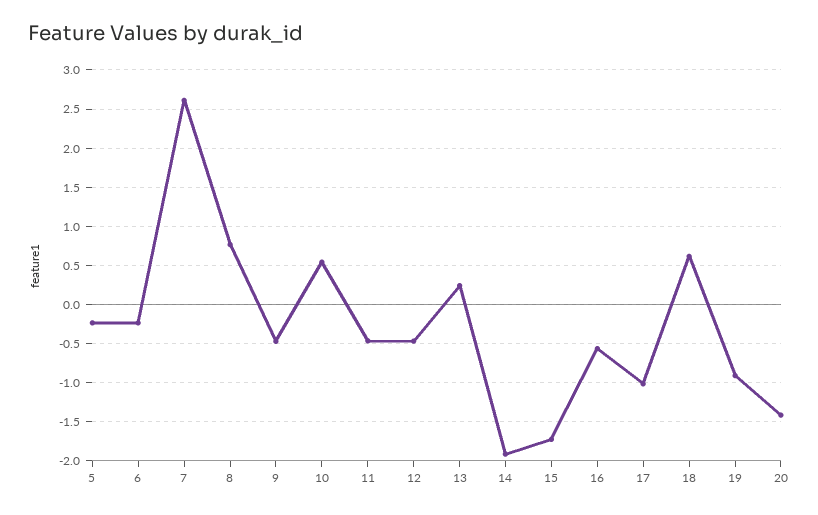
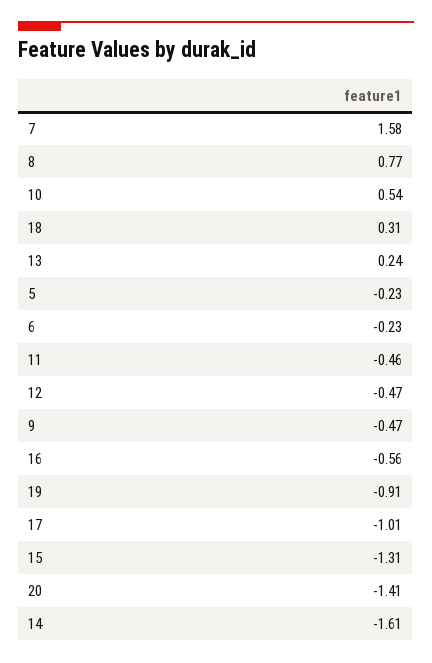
  {
    "5": -0.23,
    "6": -0.23,
-   "7": 2.6,
+   "7": 1.58,
    "8": 0.77,
    "9": -0.47,
    "10": 0.54,
    "11": -0.46,
    "12": -0.47,
    "13": 0.24,
-   "14": -1.9,
+   "14": -1.61,
-   "15": -1.7,
+   "15": -1.31,
    "16": -0.56,
    "17": -1.01,
-   "18": 0.6,
+   "18": 0.31,
    "19": -0.91,
    "20": -1.41
  }

